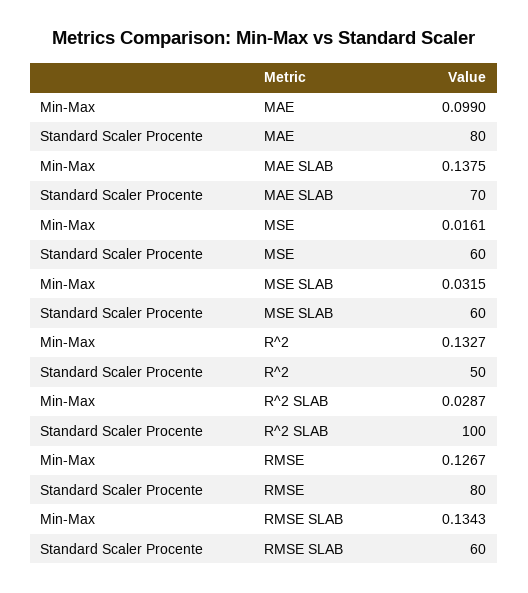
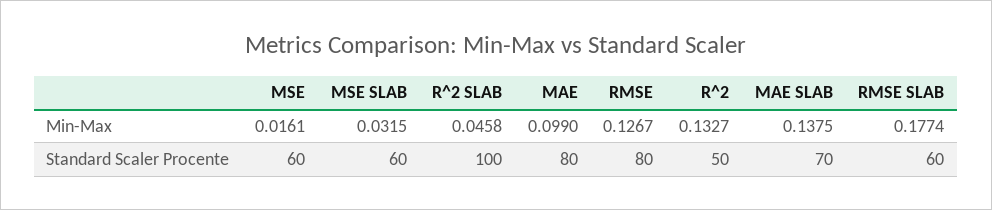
  {
    "Min-Max": {
      "MAE": 0.099,
      "MAE SLAB": 0.1375,
      "MSE": 0.0161,
      "MSE SLAB": 0.0315,
      "R^2": 0.1327,
-     "R^2 SLAB": 0.0287,
+     "R^2 SLAB": 0.0458,
      "RMSE": 0.1267,
-     "RMSE SLAB": 0.1343
+     "RMSE SLAB": 0.1774
    },
    "Standard Scaler Procente": {
      "MAE": 80,
      "MAE SLAB": 70,
      "MSE": 60,
      "MSE SLAB": 60,
      "R^2": 50,
      "R^2 SLAB": 100,
      "RMSE": 80,
      "RMSE SLAB": 60
    }
  }

